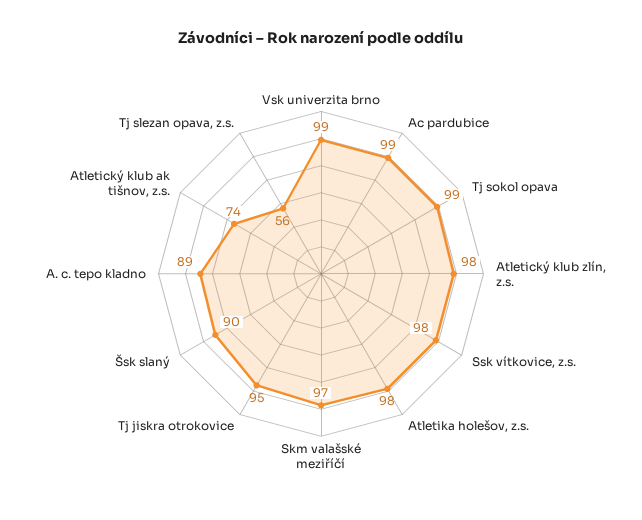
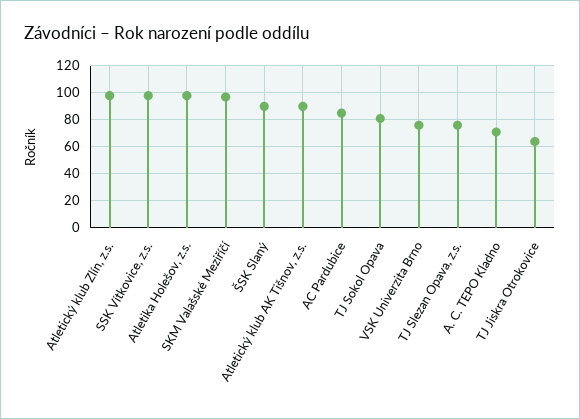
  {
-   "Vsk univerzita brno": 99,
+   "Vsk univerzita brno": 75,
-   "Ac pardubice": 99,
+   "Ac pardubice": 85,
-   "Tj sokol opava": 99,
+   "Tj sokol opava": 80,
    "Atletický klub zlín, z.s.": 98,
    "Ssk vítkovice, z.s.": 98,
    "Atletika holešov, z.s.": 98,
    "Skm valašské meziříčí": 97,
-   "Tj jiskra otrokovice": 95,
+   "Tj jiskra otrokovice": 65,
    "Šsk slaný": 90,
-   "A. c. tepo kladno": 89,
+   "A. c. tepo kladno": 70,
-   "Atletický klub ak tišnov, z.s.": 74,
+   "Atletický klub ak tišnov, z.s.": 90,
-   "Tj slezan opava, z.s.": 56
+   "Tj slezan opava, z.s.": 75
  }

